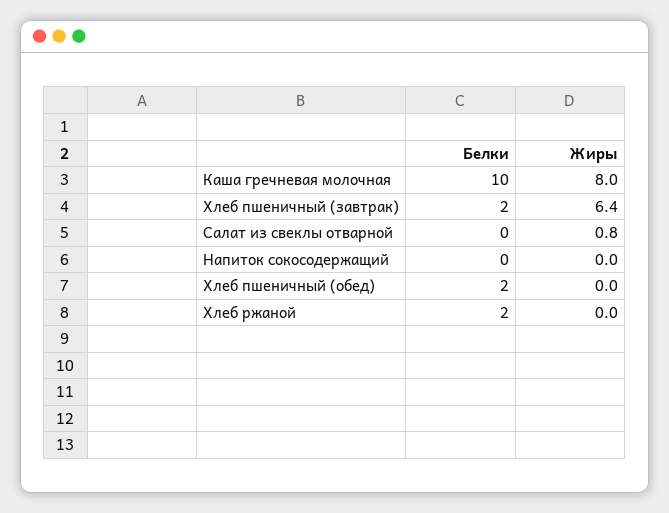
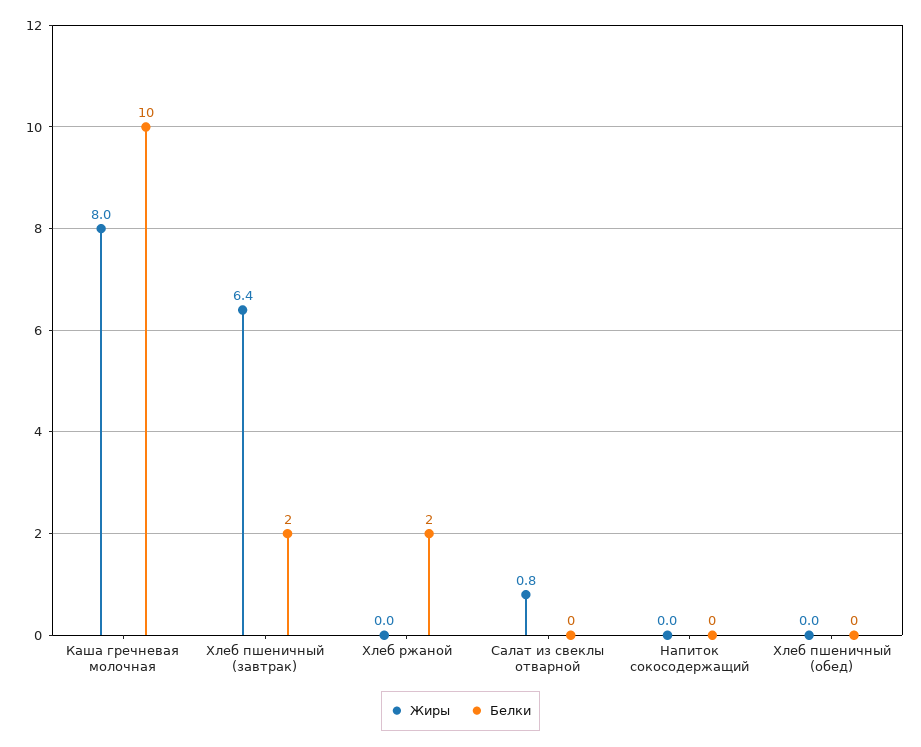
  {
    "Белки": {
      "Каша гречневая молочная": 10,
      "Хлеб пшеничный (завтрак)": 2,
      "Салат из свеклы отварной": 0,
      "Напиток сокосодержащий": 0,
-     "Хлеб пшеничный (обед)": 2,
+     "Хлеб пшеничный (обед)": 0,
      "Хлеб ржаной": 2
    },
    "Жиры": {
      "Каша гречневая молочная": 8,
      "Хлеб пшеничный (завтрак)": 6.4,
      "Салат из свеклы отварной": 0.8,
      "Напиток сокосодержащий": 0,
      "Хлеб пшеничный (обед)": 0,
      "Хлеб ржаной": 0
    }
  }

